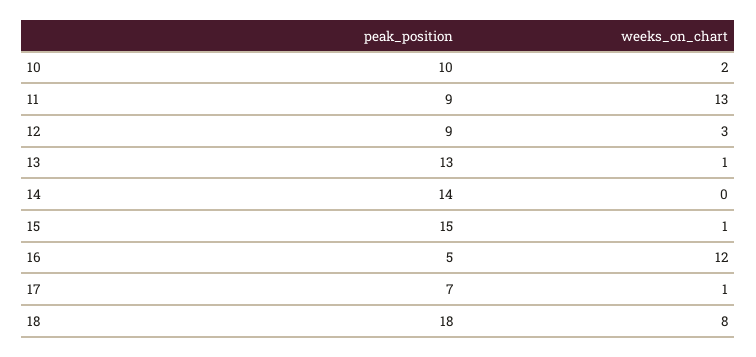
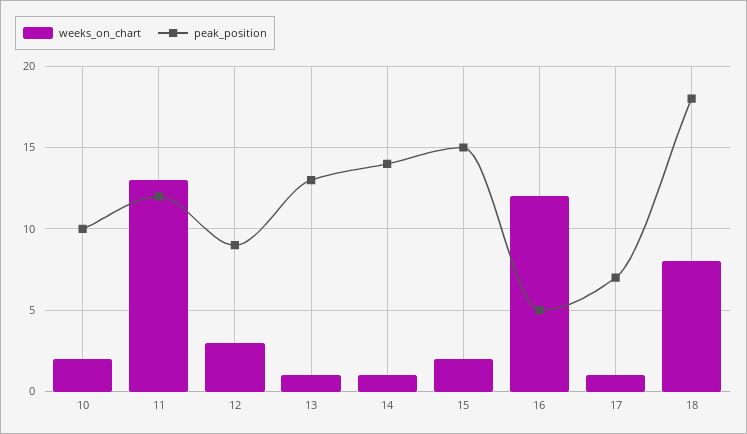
  {
    "peak_position": {
      "10": 10,
-     "11": 9,
+     "11": 12,
      "12": 9,
      "13": 13,
      "14": 14,
      "15": 15,
      "16": 5,
      "17": 7,
      "18": 18
    },
    "weeks_on_chart": {
      "10": 2,
      "11": 13,
      "12": 3,
      "13": 1,
-     "14": 0,
+     "14": 1,
-     "15": 1,
+     "15": 2,
      "16": 12,
      "17": 1,
      "18": 8
    }
  }

